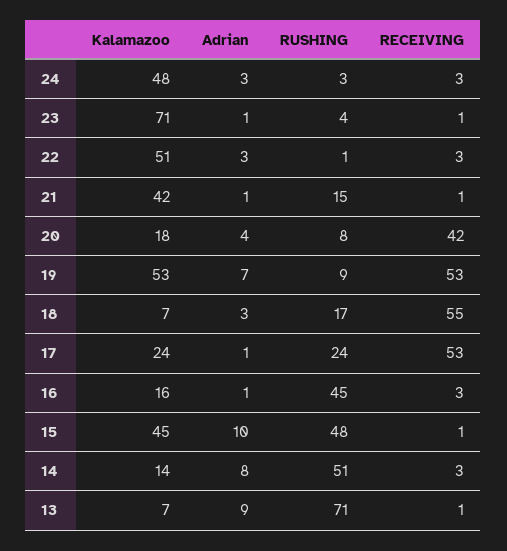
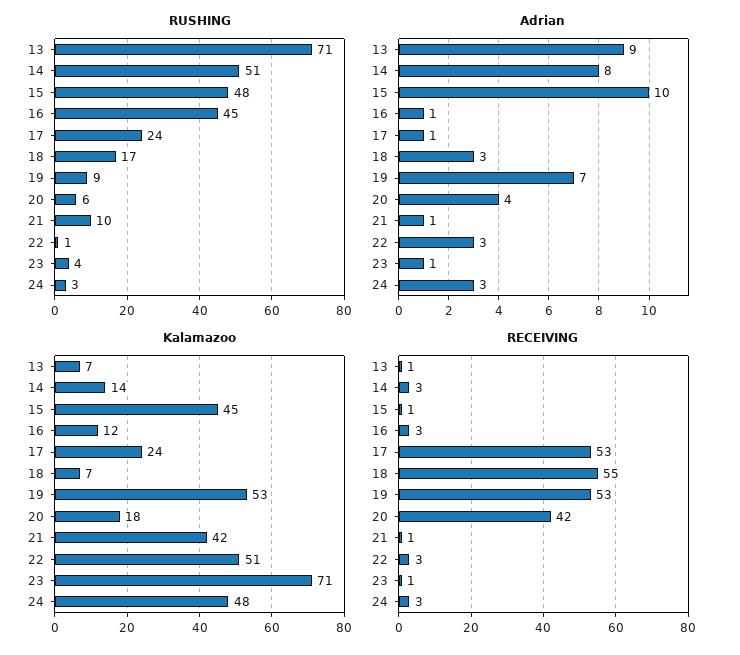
  {
    "Kalamazoo": {
      "24": 48,
      "23": 71,
      "22": 51,
      "21": 42,
      "20": 18,
      "19": 53,
      "18": 7,
      "17": 24,
-     "16": 16,
+     "16": 12,
      "15": 45,
      "14": 14,
      "13": 7
    },
    "Adrian": {
      "24": 3,
      "23": 1,
      "22": 3,
      "21": 1,
      "20": 4,
      "19": 7,
      "18": 3,
      "17": 1,
      "16": 1,
      "15": 10,
      "14": 8,
      "13": 9
    },
    "RUSHING": {
      "24": 3,
      "23": 4,
      "22": 1,
-     "21": 15,
+     "21": 10,
-     "20": 8,
+     "20": 6,
      "19": 9,
      "18": 17,
      "17": 24,
      "16": 45,
      "15": 48,
      "14": 51,
      "13": 71
    },
    "RECEIVING": {
      "24": 3,
      "23": 1,
      "22": 3,
      "21": 1,
      "20": 42,
      "19": 53,
      "18": 55,
      "17": 53,
      "16": 3,
      "15": 1,
      "14": 3,
      "13": 1
    }
  }

